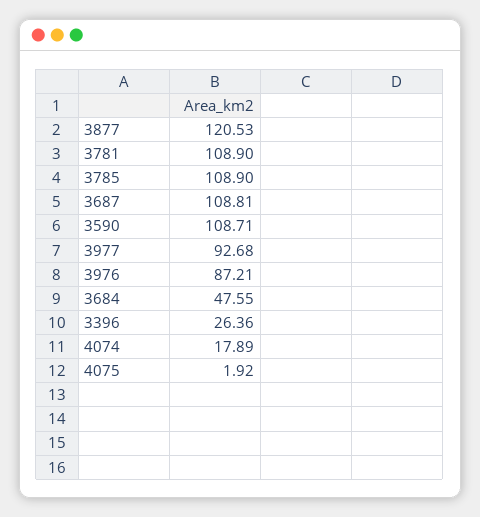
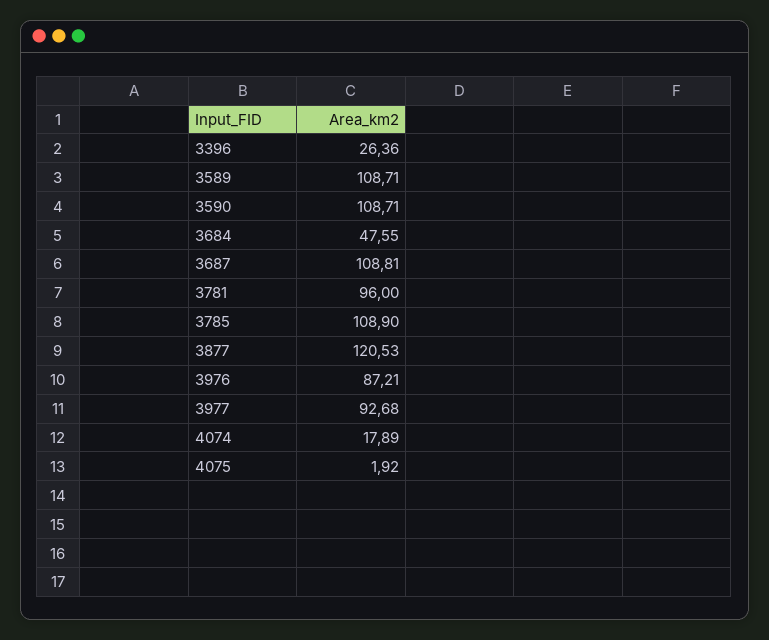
  {
    "3877": 120.53,
-   "3781": 108.9,
+   "3781": 96,
    "3785": 108.9,
    "3687": 108.81,
    "3590": 108.71,
    "3977": 92.68,
    "3976": 87.21,
    "3684": 47.55,
    "3396": 26.36,
    "4074": 17.89,
-   "4075": 1.92
+   "4075": 1.92,
+   "3589": 108.71
  }

